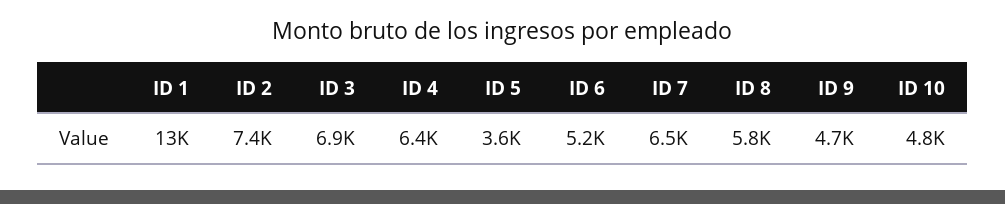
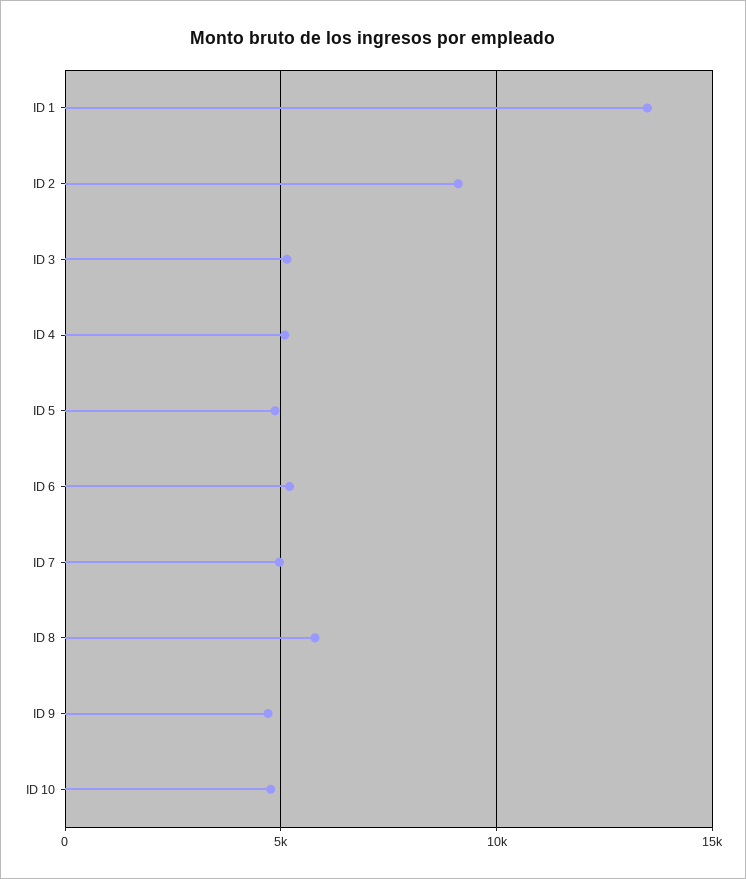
  {
    "ID 1": 13000,
-   "ID 2": 7400,
+   "ID 2": 9000,
-   "ID 3": 6900,
+   "ID 3": 5000,
-   "ID 4": 6400,
+   "ID 4": 5000,
-   "ID 5": 3600,
+   "ID 5": 5000,
    "ID 6": 5200,
-   "ID 7": 6500,
+   "ID 7": 5000,
    "ID 8": 5800,
    "ID 9": 4700,
    "ID 10": 4800
  }

